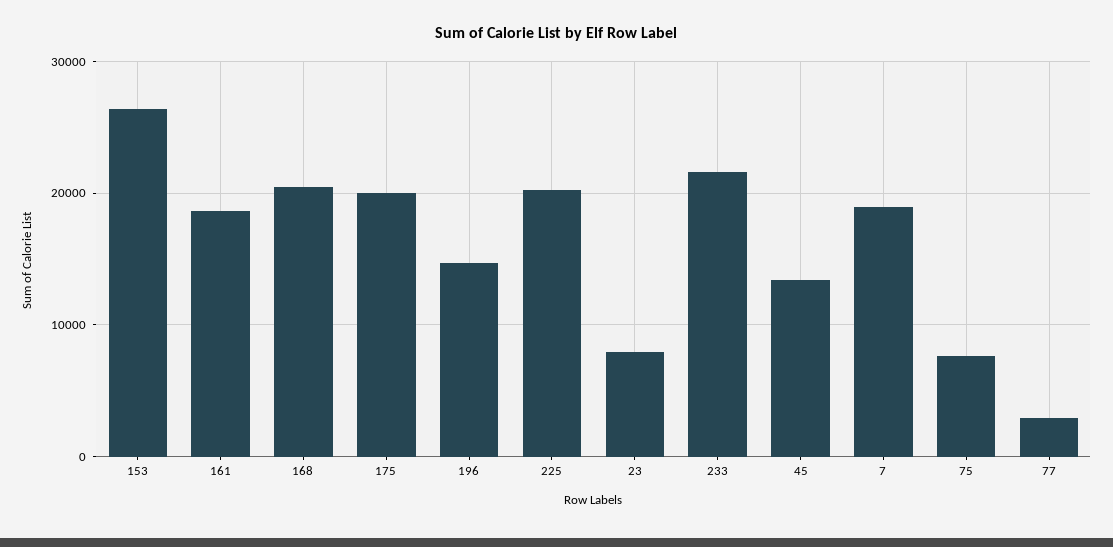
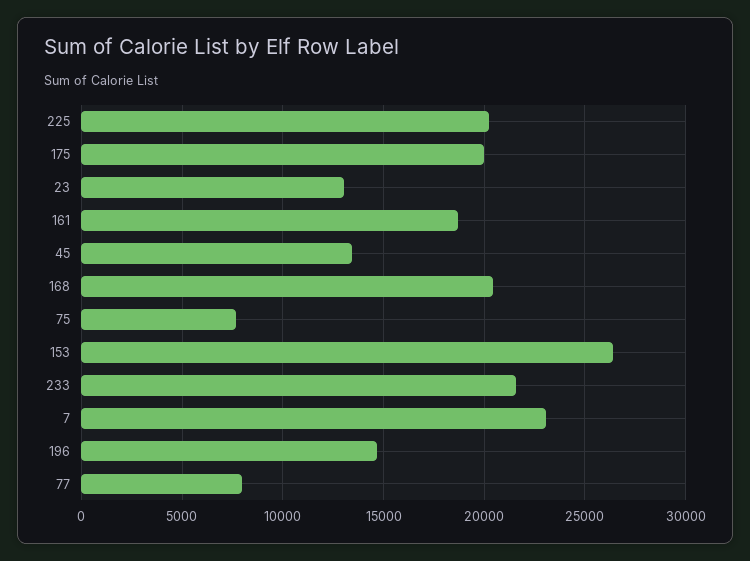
  {
    "153": 26500,
    "161": 18500,
    "168": 20500,
    "175": 20000,
    "196": 14500,
    "225": 20000,
-   "23": 8000,
+   "23": 13000,
    "233": 21500,
    "45": 13500,
-   "7": 19000,
+   "7": 23000,
    "75": 7500,
-   "77": 3000
+   "77": 8000
  }

